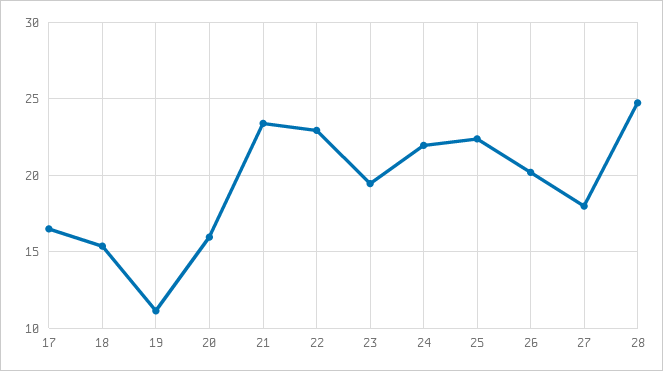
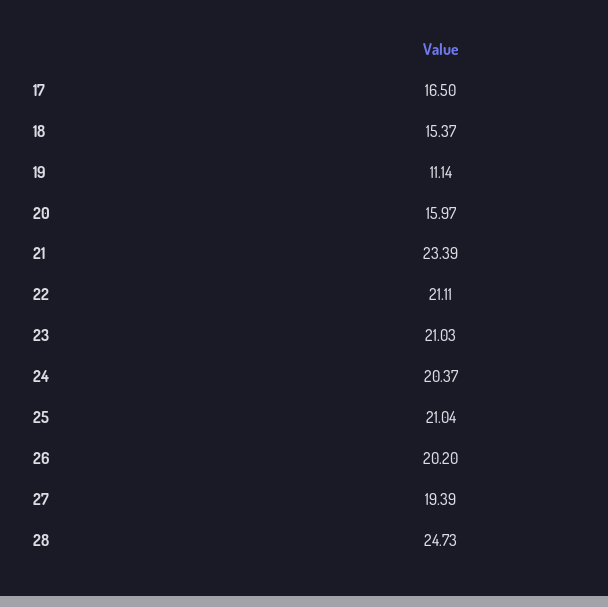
  {
    "17": 16.5,
    "18": 15.37,
    "19": 11.14,
    "20": 15.97,
    "21": 23.39,
-   "22": 23,
+   "22": 21.11,
-   "23": 19.5,
+   "23": 21.03,
-   "24": 22,
+   "24": 20.37,
-   "25": 22.5,
+   "25": 21.04,
    "26": 20.2,
-   "27": 18,
+   "27": 19.39,
    "28": 24.73
  }

